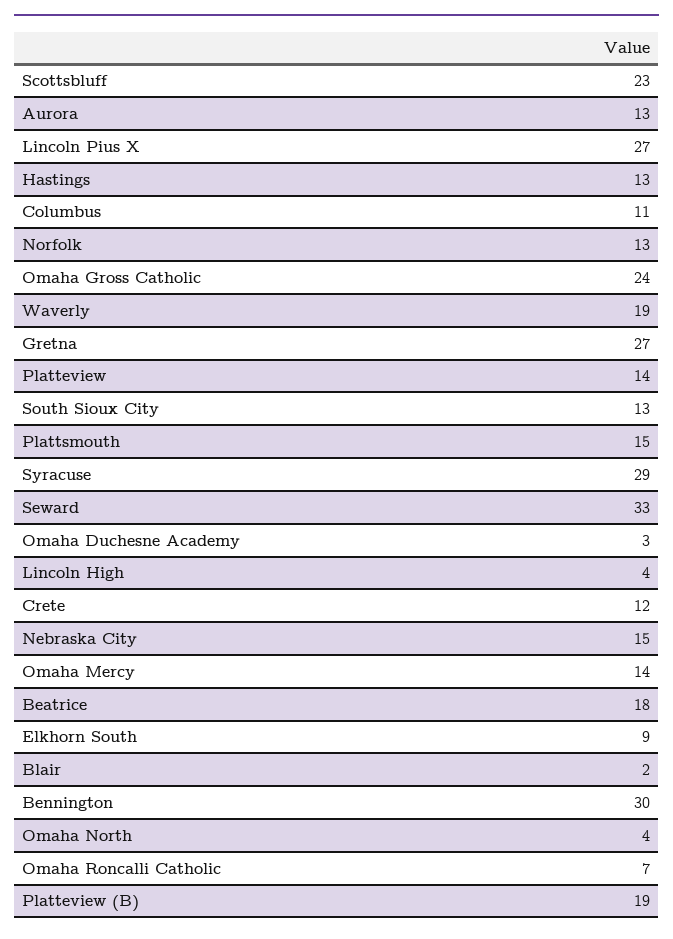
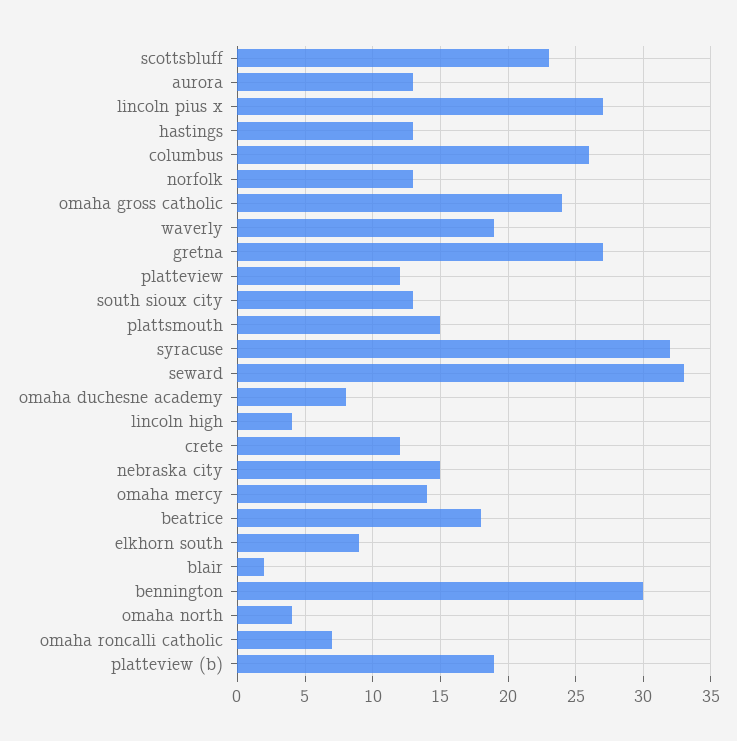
  {
    "Scottsbluff": 23,
    "Aurora": 13,
    "Lincoln Pius X": 27,
    "Hastings": 13,
-   "Columbus": 11,
+   "Columbus": 26,
    "Norfolk": 13,
    "Omaha Gross Catholic": 24,
    "Waverly": 19,
    "Gretna": 27,
-   "Platteview": 14,
+   "Platteview": 12,
    "South Sioux City": 13,
    "Plattsmouth": 15,
-   "Syracuse": 29,
+   "Syracuse": 32,
    "Seward": 33,
-   "Omaha Duchesne Academy": 3,
+   "Omaha Duchesne Academy": 8,
    "Lincoln High": 4,
    "Crete": 12,
    "Nebraska City": 15,
    "Omaha Mercy": 14,
    "Beatrice": 18,
    "Elkhorn South": 9,
    "Blair": 2,
    "Bennington": 30,
    "Omaha North": 4,
    "Omaha Roncalli Catholic": 7,
    "Platteview (B)": 19
  }

